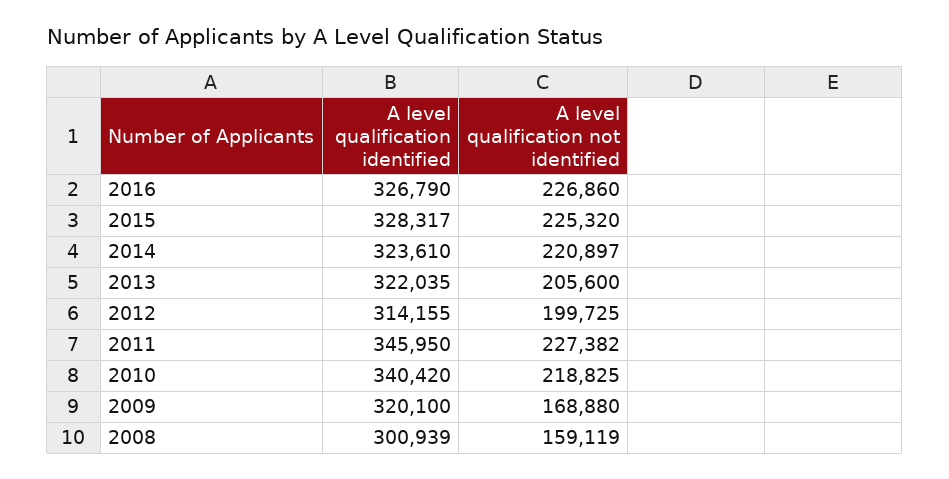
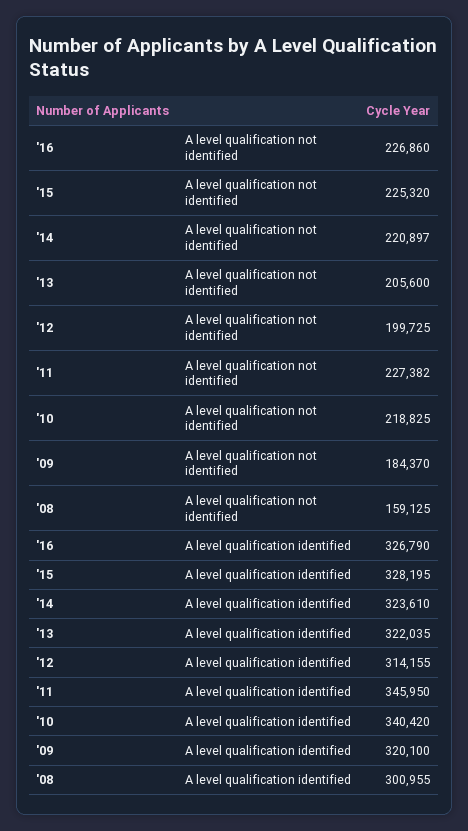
  {
    "A level qualification identified": {
      "2016": 326790,
-     "2015": 328317,
+     "2015": 328195,
      "2014": 323610,
      "2013": 322035,
      "2012": 314155,
      "2011": 345950,
      "2010": 340420,
      "2009": 320100,
-     "2008": 300939
+     "2008": 300955
    },
    "A level qualification not identified": {
      "2016": 226860,
      "2015": 225320,
      "2014": 220897,
      "2013": 205600,
      "2012": 199725,
      "2011": 227382,
      "2010": 218825,
-     "2009": 168880,
+     "2009": 184370,
-     "2008": 159119
+     "2008": 159125
    }
  }

